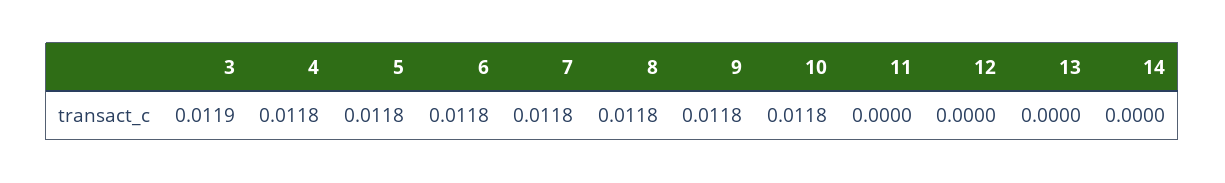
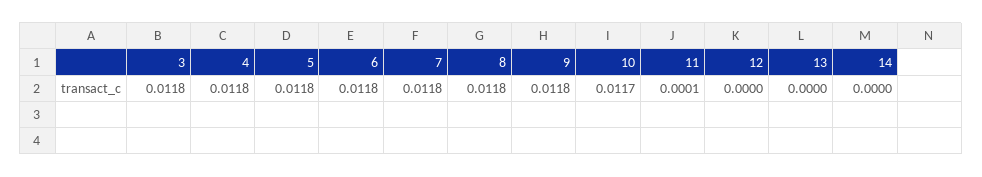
  {
-   "3": 0.0119,
+   "3": 0.0118,
    "4": 0.0118,
    "5": 0.0118,
    "6": 0.0118,
    "7": 0.0118,
    "8": 0.0118,
    "9": 0.0118,
-   "10": 0.0118,
+   "10": 0.0117,
-   "11": 0,
+   "11": 0.0001,
    "12": 0,
    "13": 0,
    "14": 0
  }

